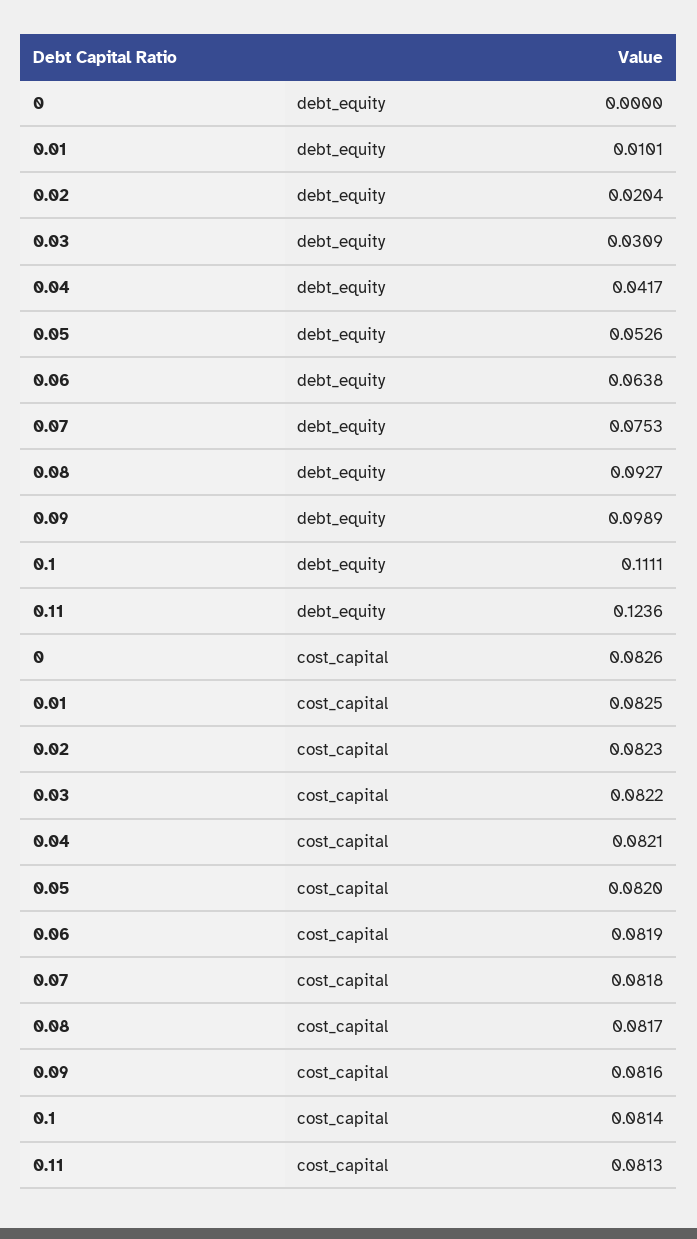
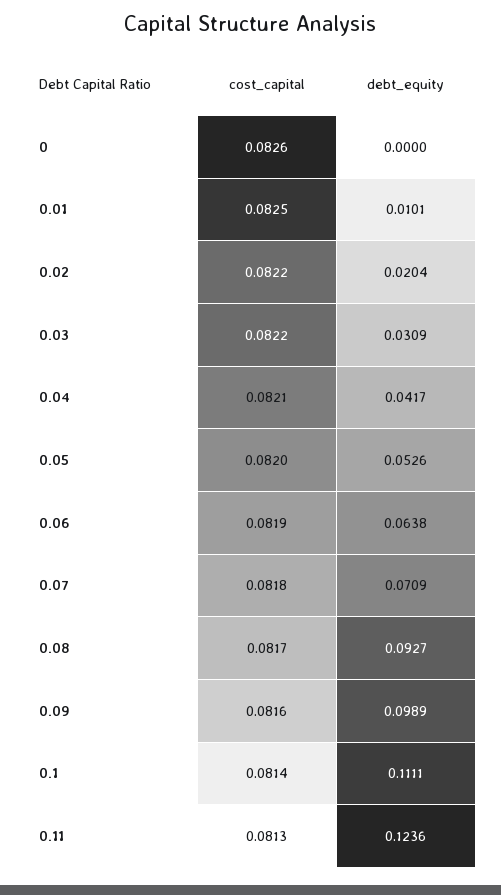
  {
    "0": {
      "debt_equity": 0,
      "cost_capital": 0.0826
    },
    "0.01": {
      "debt_equity": 0.0101,
      "cost_capital": 0.0825
    },
    "0.02": {
      "debt_equity": 0.0204,
-     "cost_capital": 0.0823
+     "cost_capital": 0.0822
    },
    "0.03": {
      "debt_equity": 0.0309,
      "cost_capital": 0.0822
    },
    "0.04": {
      "debt_equity": 0.0417,
      "cost_capital": 0.0821
    },
    "0.05": {
      "debt_equity": 0.0526,
      "cost_capital": 0.082
    },
    "0.06": {
      "debt_equity": 0.0638,
      "cost_capital": 0.0819
    },
    "0.07": {
-     "debt_equity": 0.0753,
+     "debt_equity": 0.0709,
      "cost_capital": 0.0818
    },
    "0.08": {
      "debt_equity": 0.0927,
      "cost_capital": 0.0817
    },
    "0.09": {
      "debt_equity": 0.0989,
      "cost_capital": 0.0816
    },
    "0.1": {
      "debt_equity": 0.1111,
      "cost_capital": 0.0814
    },
    "0.11": {
      "debt_equity": 0.1236,
      "cost_capital": 0.0813
    }
  }

